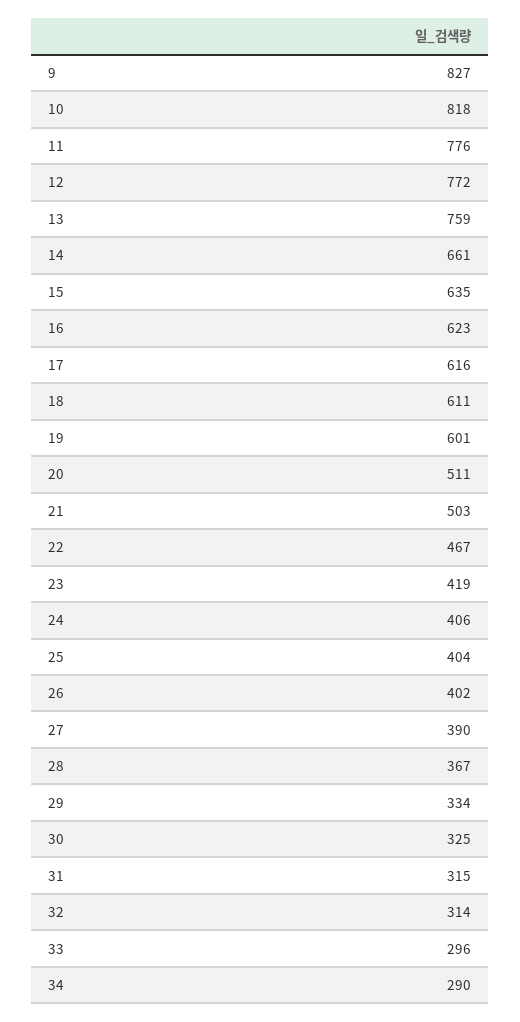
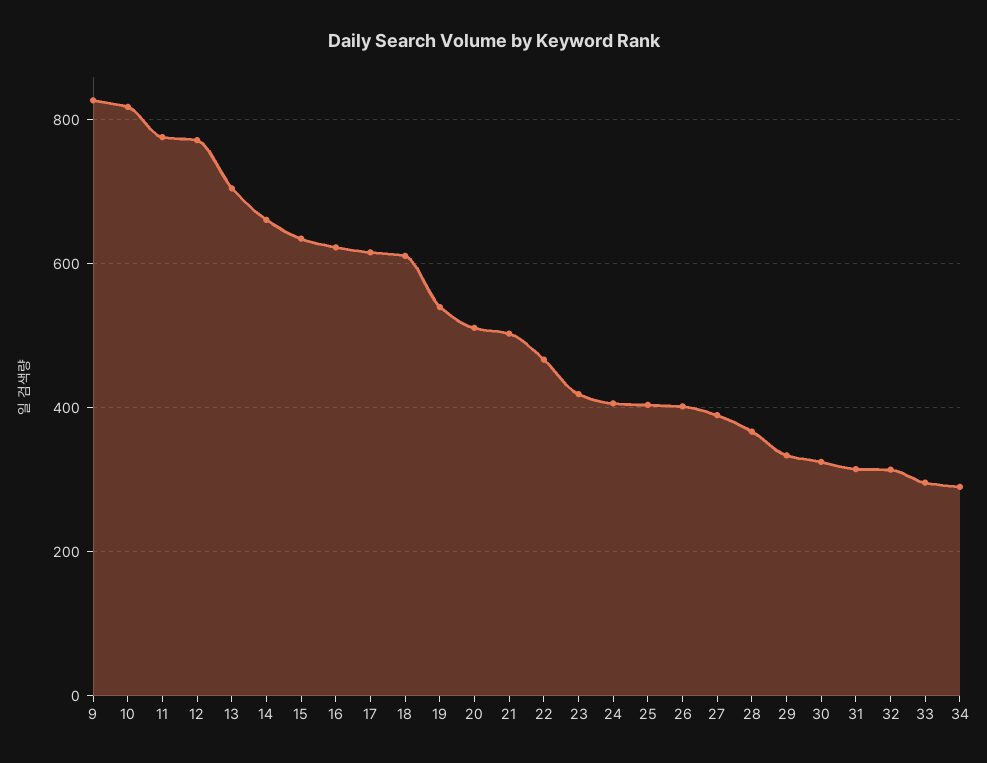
  {
    "9": 827,
    "10": 818,
    "11": 776,
    "12": 772,
-   "13": 759,
+   "13": 700,
    "14": 661,
    "15": 635,
    "16": 623,
    "17": 616,
    "18": 611,
-   "19": 601,
+   "19": 540,
    "20": 511,
    "21": 503,
    "22": 467,
    "23": 419,
    "24": 406,
    "25": 404,
    "26": 402,
    "27": 390,
    "28": 367,
    "29": 334,
    "30": 325,
    "31": 315,
    "32": 314,
    "33": 296,
    "34": 290
  }

